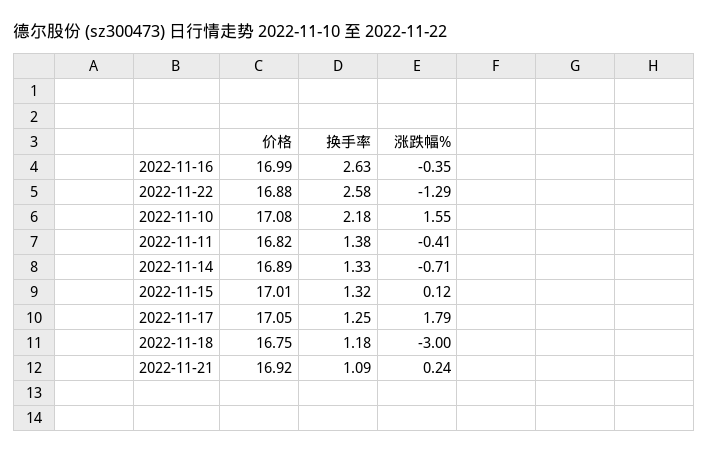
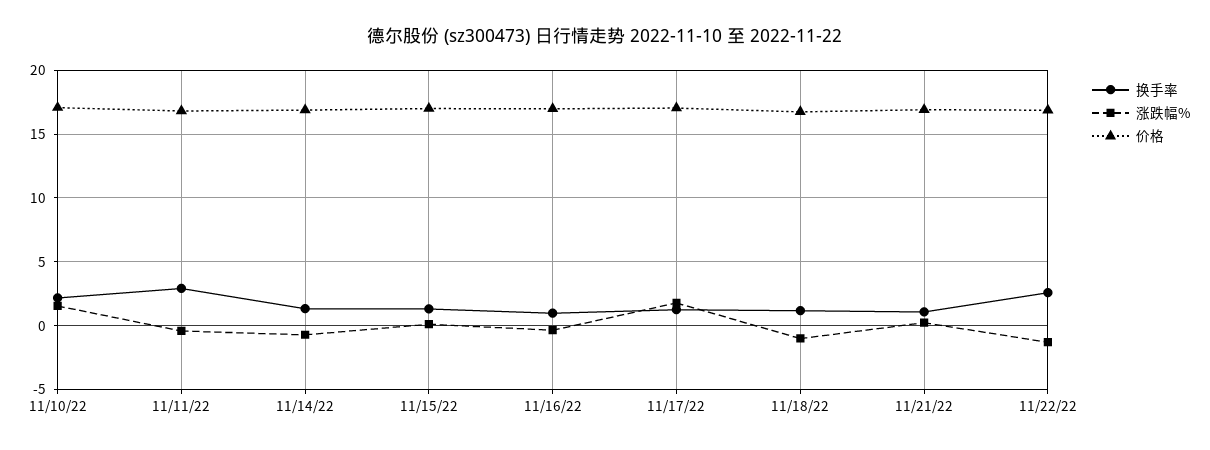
  {
    "价格": {
      "2022-11-16": 16.99,
      "2022-11-22": 16.88,
      "2022-11-10": 17.08,
      "2022-11-11": 16.82,
      "2022-11-14": 16.89,
      "2022-11-15": 17.01,
      "2022-11-17": 17.05,
      "2022-11-18": 16.75,
      "2022-11-21": 16.92
    },
    "换手率": {
-     "2022-11-16": 2.63,
+     "2022-11-16": 1,
      "2022-11-22": 2.58,
      "2022-11-10": 2.18,
-     "2022-11-11": 1.38,
+     "2022-11-11": 3,
      "2022-11-14": 1.33,
      "2022-11-15": 1.32,
      "2022-11-17": 1.25,
      "2022-11-18": 1.18,
      "2022-11-21": 1.09
    },
    "涨跌幅%": {
      "2022-11-16": -0.35,
      "2022-11-22": -1.29,
      "2022-11-10": 1.55,
      "2022-11-11": -0.41,
      "2022-11-14": -0.71,
      "2022-11-15": 0.12,
      "2022-11-17": 1.79,
-     "2022-11-18": -3,
+     "2022-11-18": -1,
      "2022-11-21": 0.24
    }
  }

